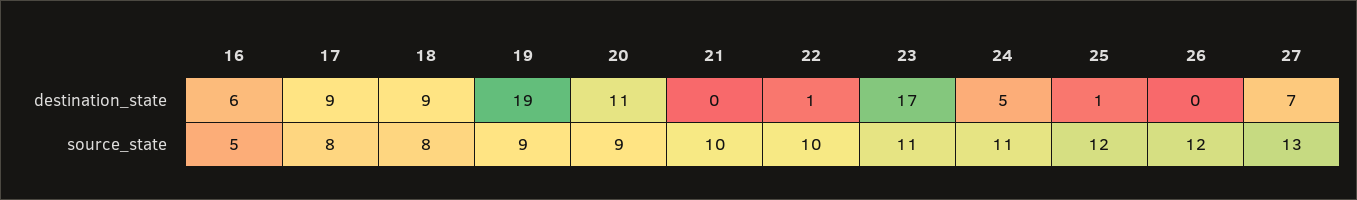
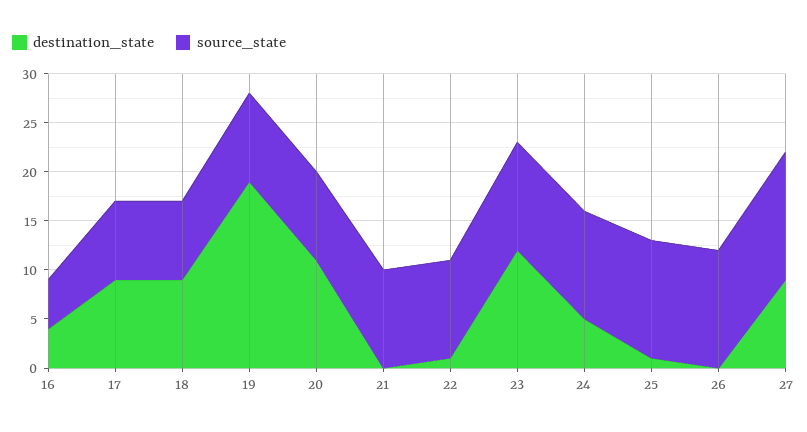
  {
    "destination_state": {
-     "16": 6,
+     "16": 4,
      "17": 9,
      "18": 9,
      "19": 19,
      "20": 11,
      "21": 0,
      "22": 1,
-     "23": 17,
+     "23": 12,
      "24": 5,
      "25": 1,
      "26": 0,
-     "27": 7
+     "27": 9
    },
    "source_state": {
      "16": 5,
      "17": 8,
      "18": 8,
      "19": 9,
      "20": 9,
      "21": 10,
      "22": 10,
      "23": 11,
      "24": 11,
      "25": 12,
      "26": 12,
      "27": 13
    }
  }

